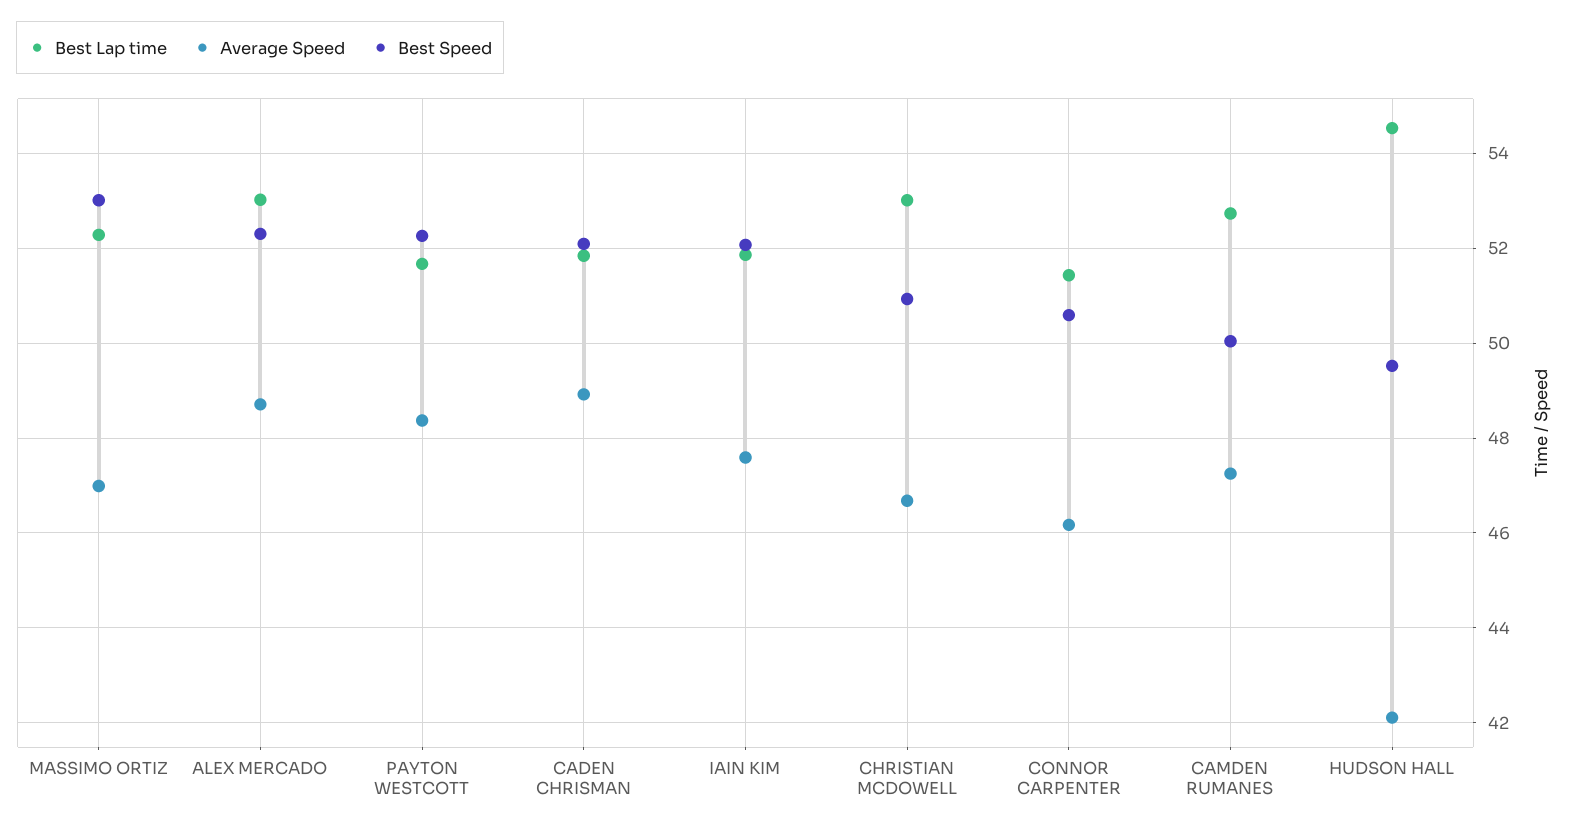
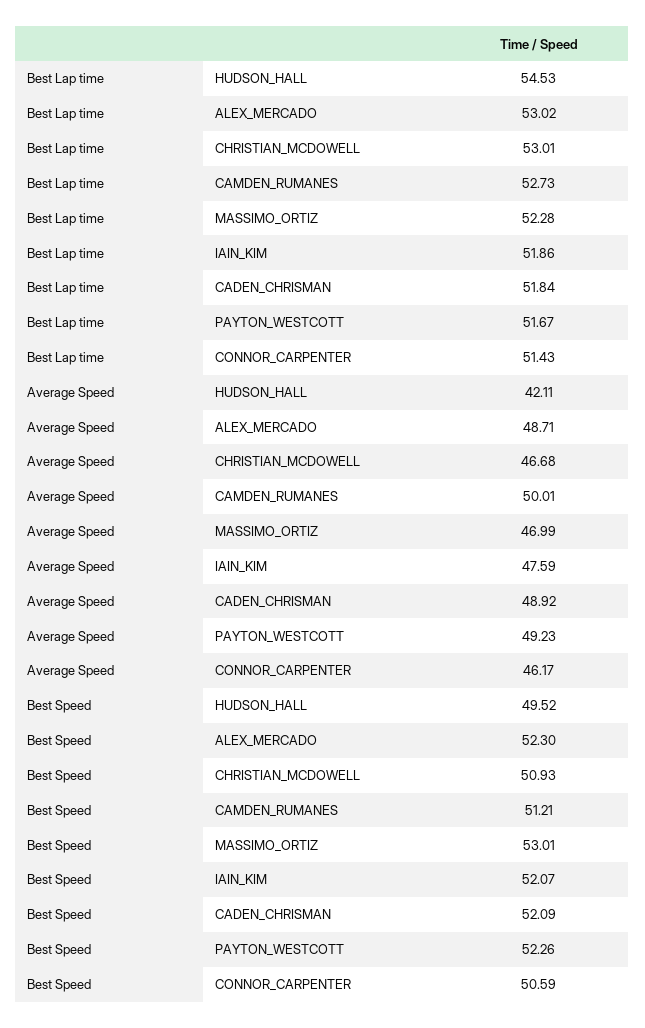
  {
    "Best Lap time": {
      "MASSIMO ORTIZ": 52.28,
      "ALEX MERCADO": 53.02,
      "PAYTON WESTCOTT": 51.67,
      "CADEN CHRISMAN": 51.84,
      "IAIN KIM": 51.86,
      "CHRISTIAN MCDOWELL": 53.01,
      "CONNOR CARPENTER": 51.43,
      "CAMDEN RUMANES": 52.73,
      "HUDSON HALL": 54.53
    },
    "Average Speed": {
      "MASSIMO ORTIZ": 46.99,
      "ALEX MERCADO": 48.71,
-     "PAYTON WESTCOTT": 48.4,
+     "PAYTON WESTCOTT": 49.23,
      "CADEN CHRISMAN": 48.92,
      "IAIN KIM": 47.59,
      "CHRISTIAN MCDOWELL": 46.68,
      "CONNOR CARPENTER": 46.17,
-     "CAMDEN RUMANES": 47.2,
+     "CAMDEN RUMANES": 50.01,
      "HUDSON HALL": 42.11
    },
    "Best Speed": {
      "MASSIMO ORTIZ": 53.01,
      "ALEX MERCADO": 52.3,
      "PAYTON WESTCOTT": 52.26,
      "CADEN CHRISMAN": 52.09,
      "IAIN KIM": 52.07,
      "CHRISTIAN MCDOWELL": 50.93,
      "CONNOR CARPENTER": 50.59,
-     "CAMDEN RUMANES": 50,
+     "CAMDEN RUMANES": 51.21,
      "HUDSON HALL": 49.52
    }
  }

